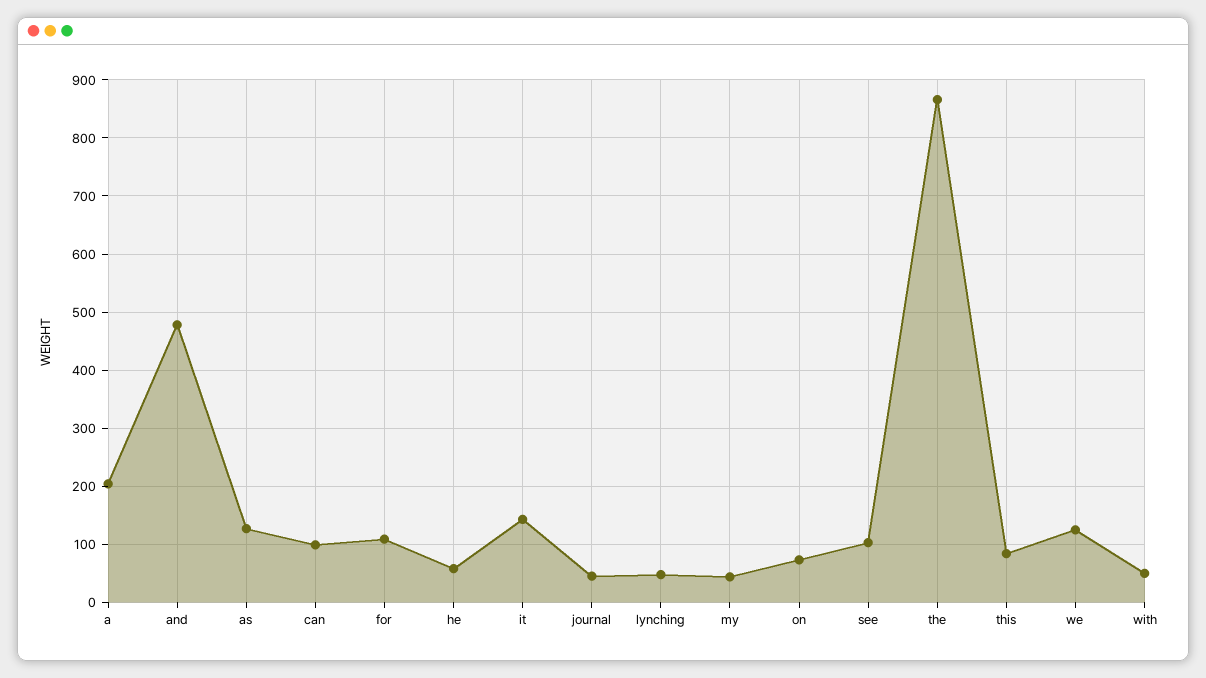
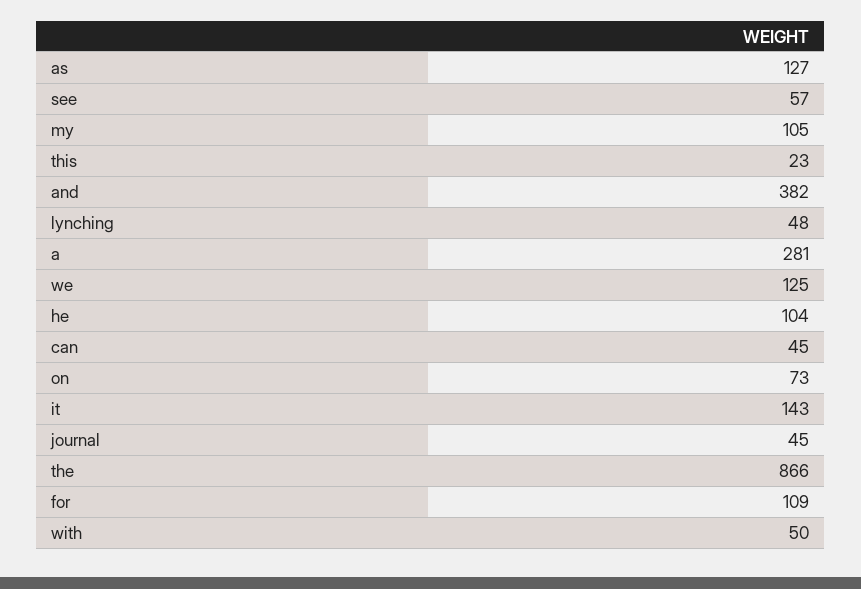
  {
-   "a": 200,
+   "a": 281,
-   "and": 480,
+   "and": 382,
    "as": 127,
-   "can": 100,
+   "can": 45,
    "for": 109,
-   "he": 60,
+   "he": 104,
    "it": 143,
    "journal": 45,
    "lynching": 48,
-   "my": 40,
+   "my": 105,
    "on": 73,
-   "see": 100,
+   "see": 57,
    "the": 866,
-   "this": 80,
+   "this": 23,
    "we": 125,
    "with": 50
  }

